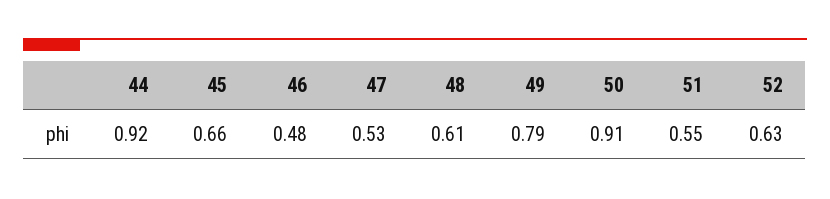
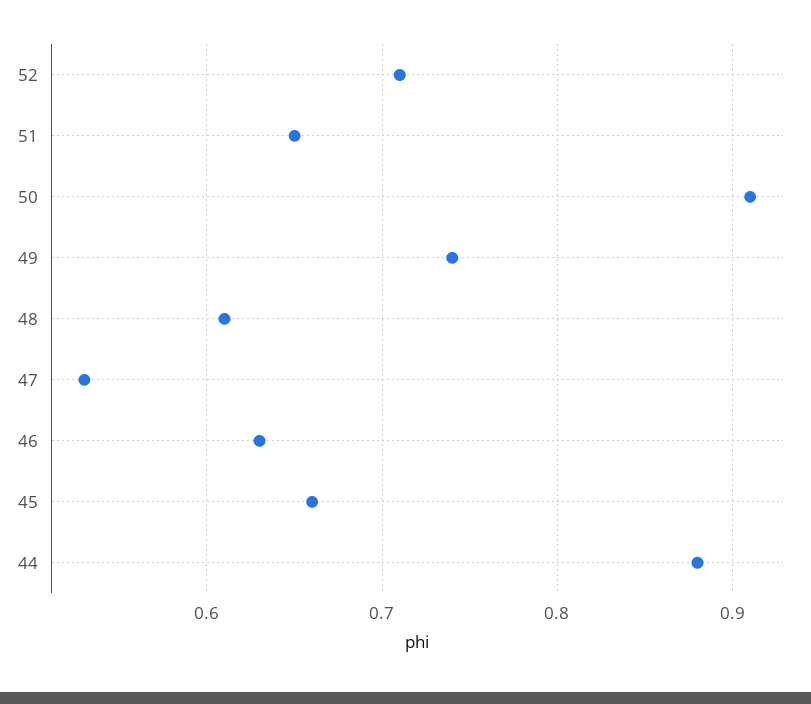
  {
-   "44": 0.92,
+   "44": 0.88,
    "45": 0.66,
-   "46": 0.48,
+   "46": 0.63,
    "47": 0.53,
    "48": 0.61,
-   "49": 0.79,
+   "49": 0.74,
    "50": 0.91,
-   "51": 0.55,
+   "51": 0.65,
-   "52": 0.63
+   "52": 0.71
  }

